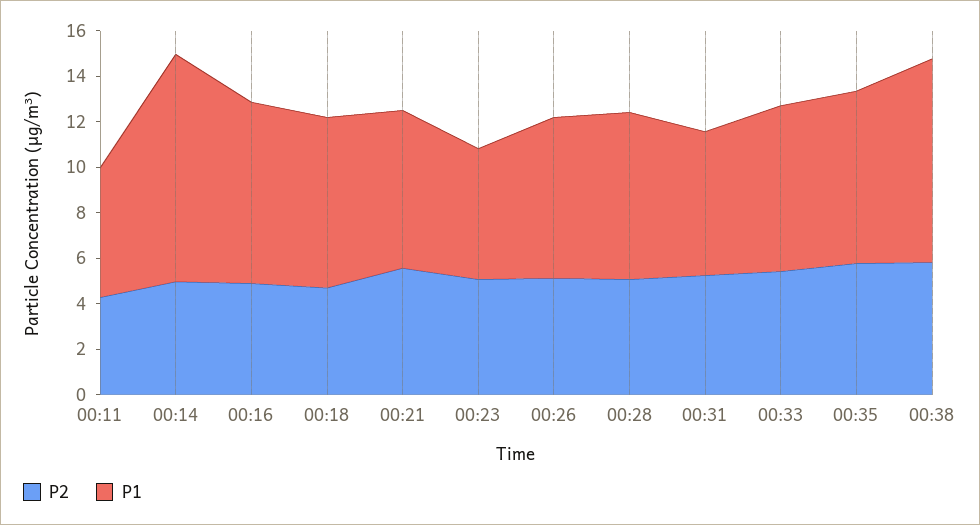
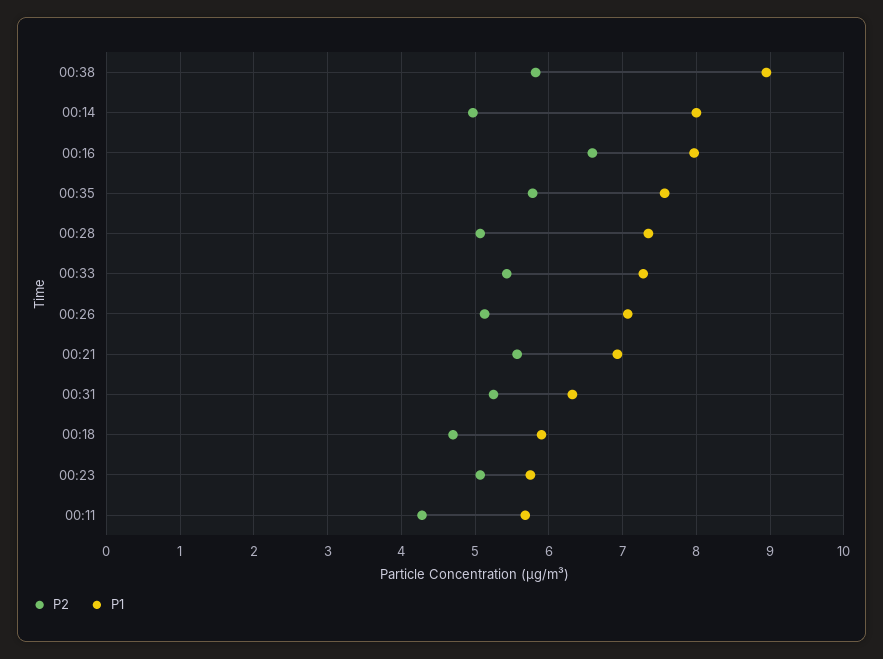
  {
    "P2": {
      "00:11": 4.3,
      "00:14": 5,
-     "00:16": 5,
+     "00:16": 6.6,
      "00:18": 4.7,
      "00:21": 5.6,
      "00:23": 5.1,
      "00:26": 5.1,
      "00:28": 5.1,
      "00:31": 5.3,
      "00:33": 5.4,
      "00:35": 5.8,
      "00:38": 5.8
    },
    "P1": {
      "00:11": 5.7,
-     "00:14": 10,
+     "00:14": 8,
      "00:16": 8,
-     "00:18": 7.5,
+     "00:18": 5.9,
      "00:21": 6.9,
      "00:23": 5.8,
      "00:26": 7.1,
      "00:28": 7.4,
      "00:31": 6.3,
      "00:33": 7.3,
      "00:35": 7.6,
      "00:38": 9
    }
  }

